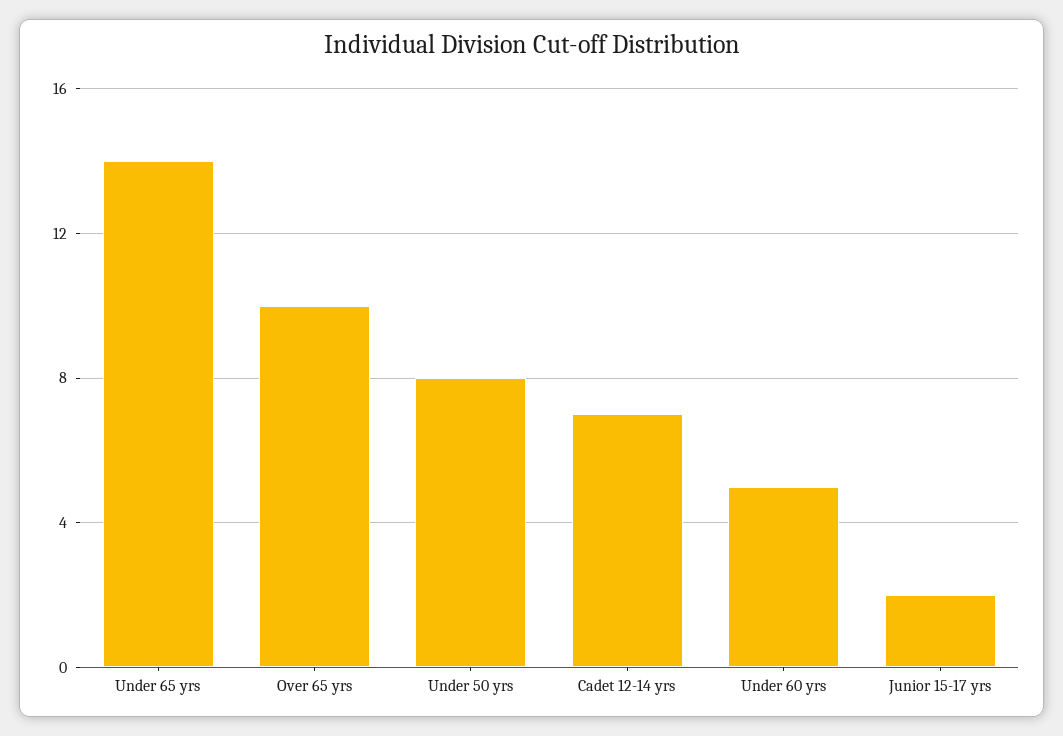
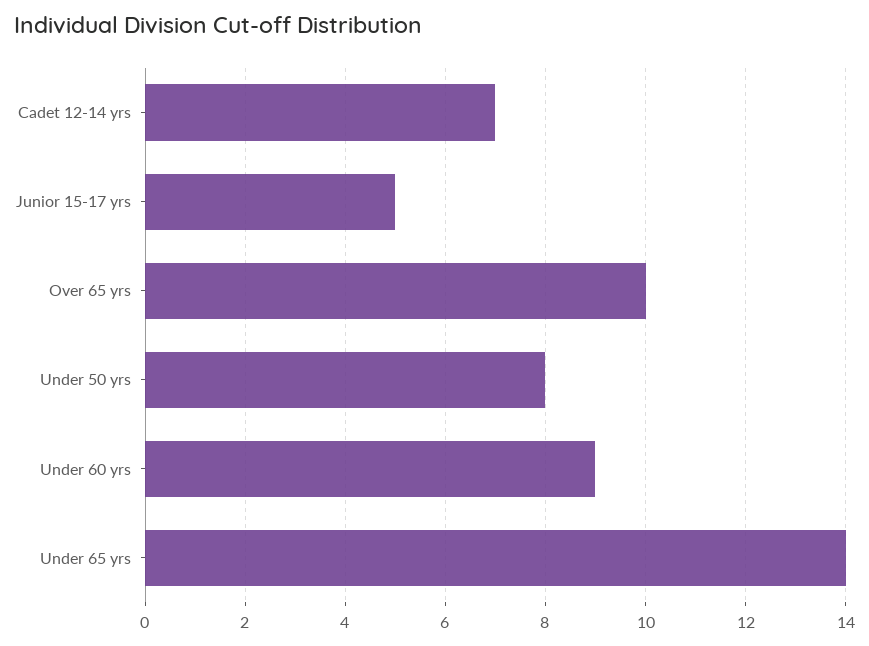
  {
    "Under 65 yrs": 14,
    "Over 65 yrs": 10,
    "Under 50 yrs": 8,
    "Cadet 12-14 yrs": 7,
-   "Under 60 yrs": 5,
+   "Under 60 yrs": 9,
-   "Junior 15-17 yrs": 2
+   "Junior 15-17 yrs": 5
  }

